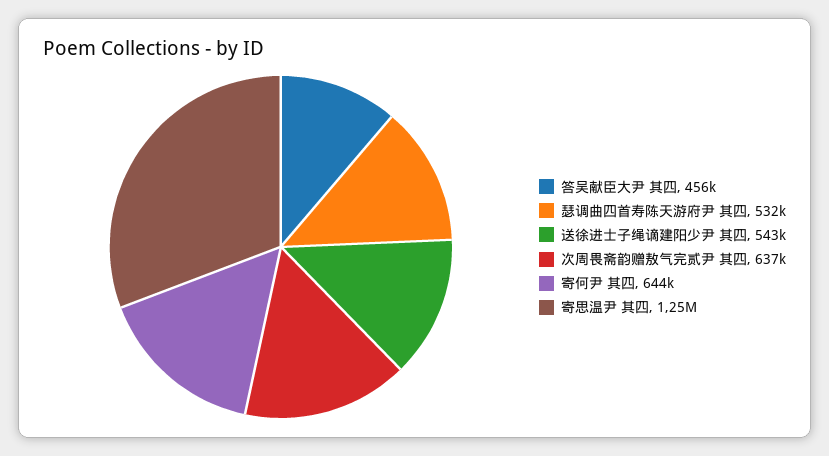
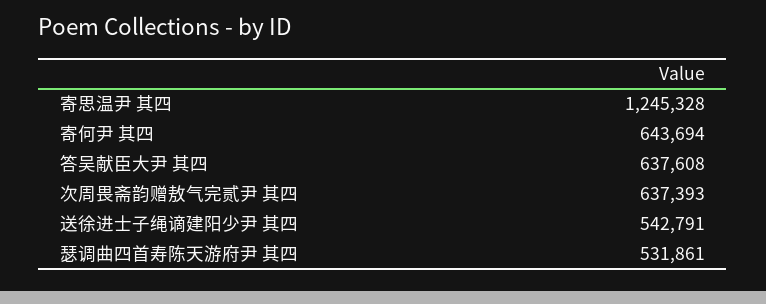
  {
-   "答吴献臣大尹 其四": 456000,
+   "答吴献臣大尹 其四": 637608,
    "瑟调曲四首寿陈天游府尹 其四": 531861,
    "送徐进士子绳谪建阳少尹 其四": 542791,
    "次周畏斋韵赠敖气完贰尹 其四": 637393,
    "寄何尹 其四": 643694,
    "寄思温尹 其四": 1245328
  }

